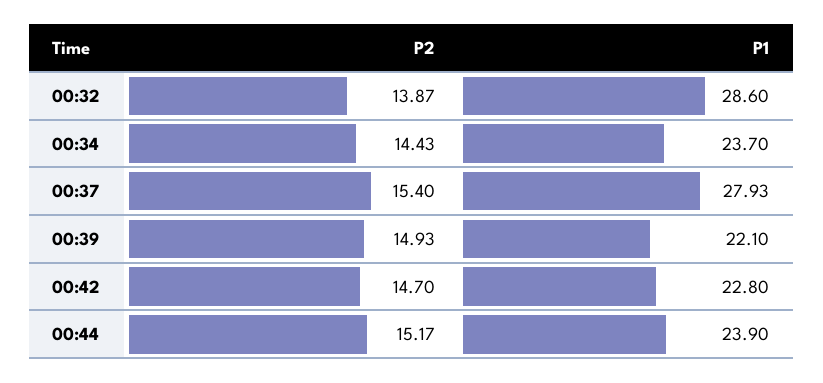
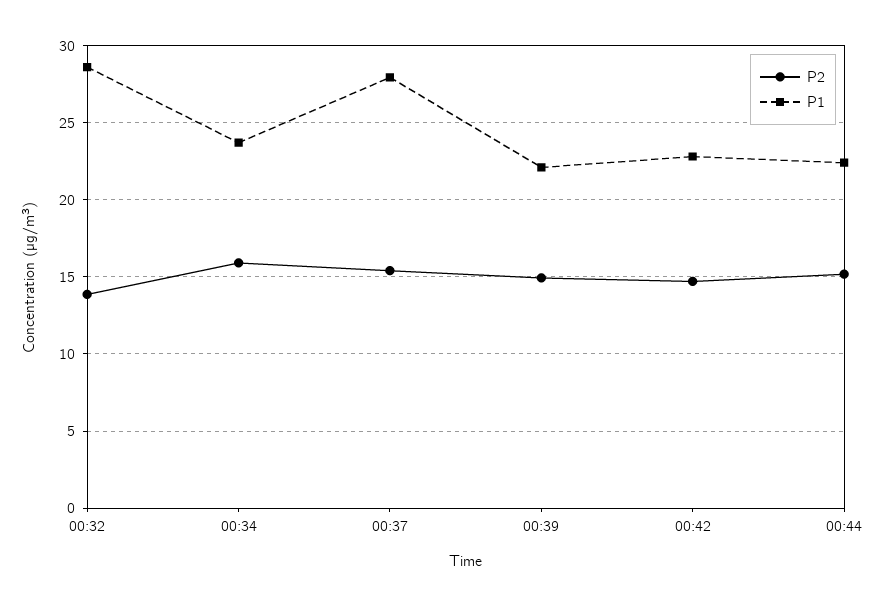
  {
    "P2": {
      "00:32": 13.87,
-     "00:34": 14.43,
+     "00:34": 16,
      "00:37": 15.4,
      "00:39": 14.93,
      "00:42": 14.7,
      "00:44": 15.17
    },
    "P1": {
      "00:32": 28.6,
      "00:34": 23.7,
      "00:37": 27.93,
      "00:39": 22.1,
      "00:42": 22.8,
-     "00:44": 23.9
+     "00:44": 22.5
    }
  }

